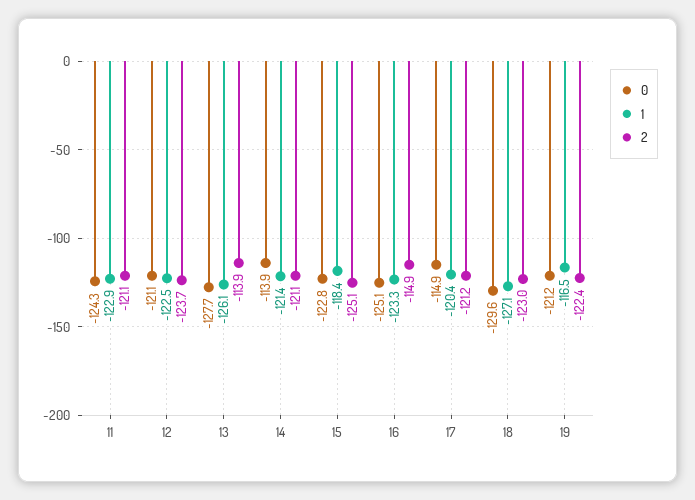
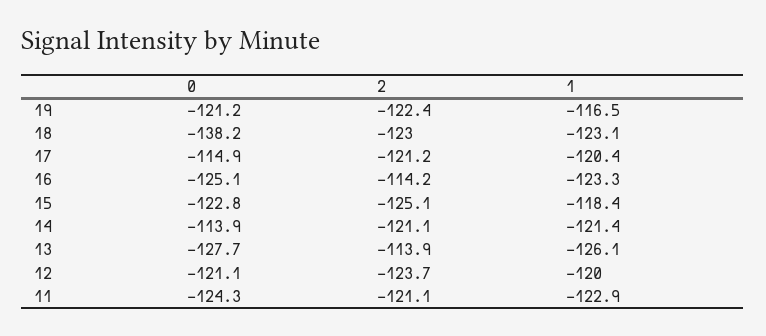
  {
    "0": {
      "11": -124.3,
      "12": -121.1,
      "13": -127.7,
      "14": -113.9,
      "15": -122.8,
      "16": -125.1,
      "17": -114.9,
-     "18": -129.6,
+     "18": -138.2,
      "19": -121.2
    },
    "1": {
      "11": -122.9,
-     "12": -122.5,
+     "12": -120,
      "13": -126.1,
      "14": -121.4,
      "15": -118.4,
      "16": -123.3,
      "17": -120.4,
-     "18": -127.1,
+     "18": -123.1,
      "19": -116.5
    },
    "2": {
      "11": -121.1,
      "12": -123.7,
      "13": -113.9,
      "14": -121.1,
      "15": -125.1,
-     "16": -114.9,
+     "16": -114.2,
      "17": -121.2,
      "18": -123,
      "19": -122.4
    }
  }

